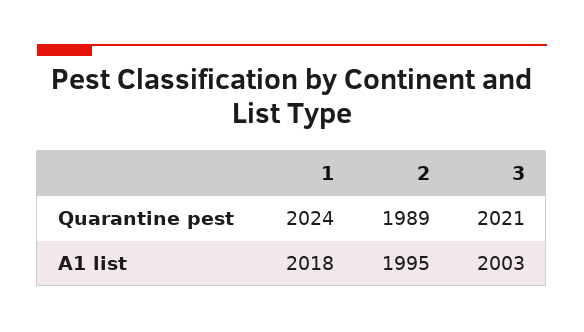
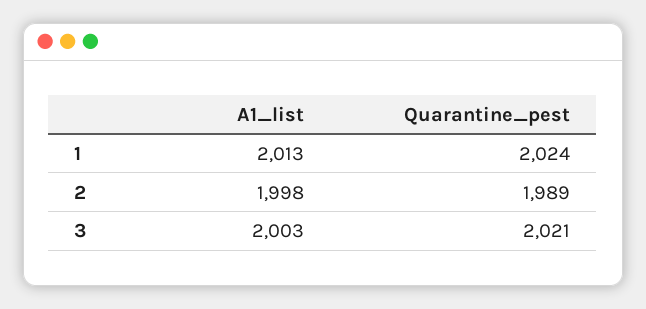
  {
    "1": {
      "Quarantine pest": 2024,
-     "A1 list": 2018
+     "A1 list": 2013
    },
    "2": {
      "Quarantine pest": 1989,
-     "A1 list": 1995
+     "A1 list": 1998
    },
    "3": {
      "Quarantine pest": 2021,
      "A1 list": 2003
    }
  }

